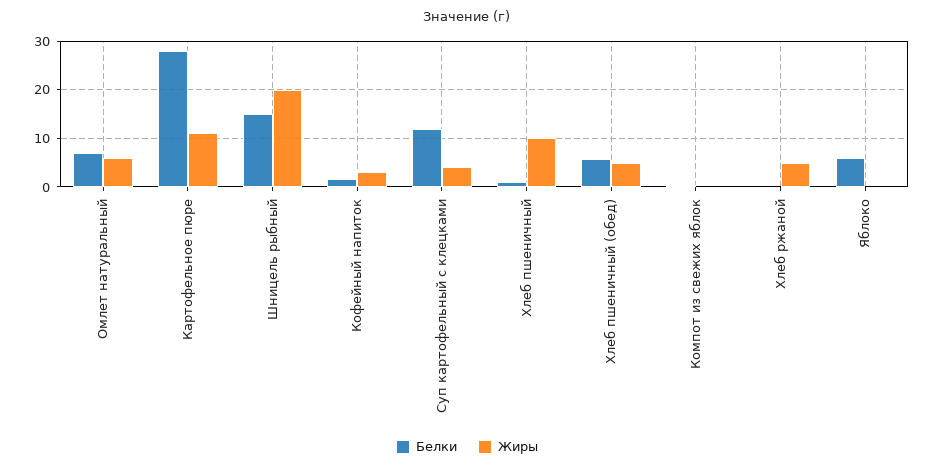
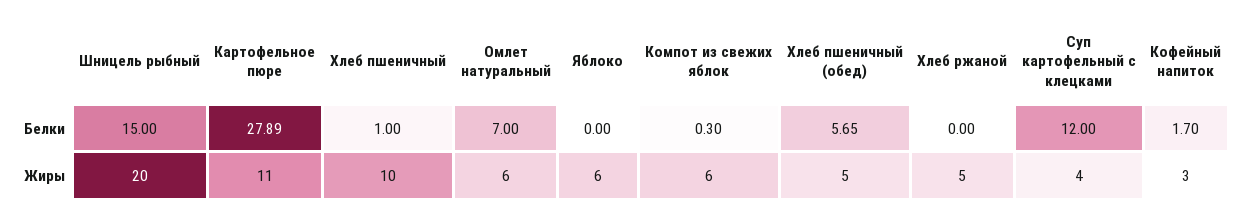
  {
    "Белки": {
      "Омлет натуральный": 7,
      "Картофельное пюре": 27.89,
      "Шницель рыбный": 15,
      "Кофейный напиток": 1.7,
      "Суп картофельный с клецками": 12,
      "Хлеб пшеничный": 1,
      "Хлеб пшеничный (обед)": 5.65,
      "Компот из свежих яблок": 0.3,
      "Хлеб ржаной": 0,
-     "Яблоко": 6
+     "Яблоко": 0
    },
    "Жиры": {
      "Омлет натуральный": 6,
      "Картофельное пюре": 11,
      "Шницель рыбный": 20,
      "Кофейный напиток": 3,
      "Суп картофельный с клецками": 4,
      "Хлеб пшеничный": 10,
      "Хлеб пшеничный (обед)": 5,
-     "Компот из свежих яблок": 0,
+     "Компот из свежих яблок": 6,
      "Хлеб ржаной": 5,
-     "Яблоко": 0
+     "Яблоко": 6
    }
  }

